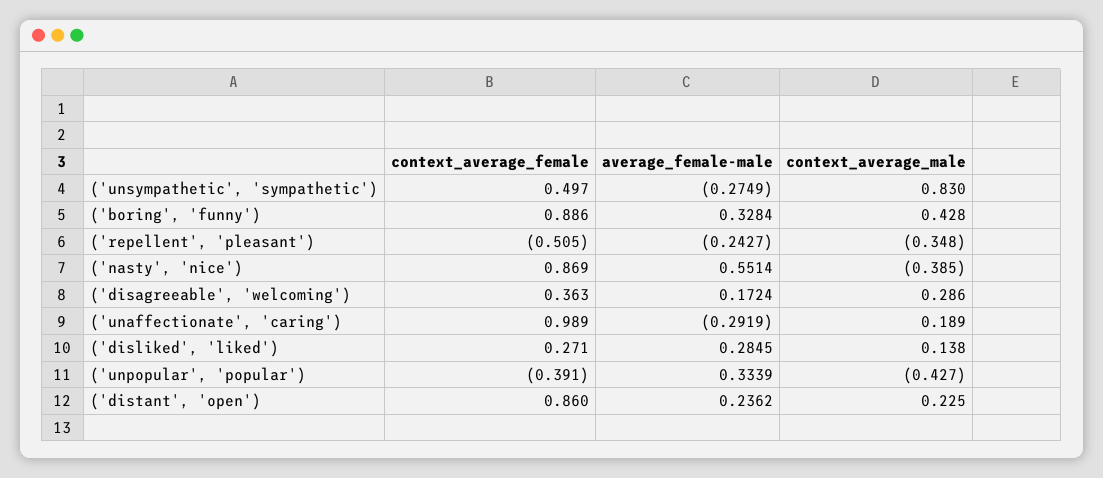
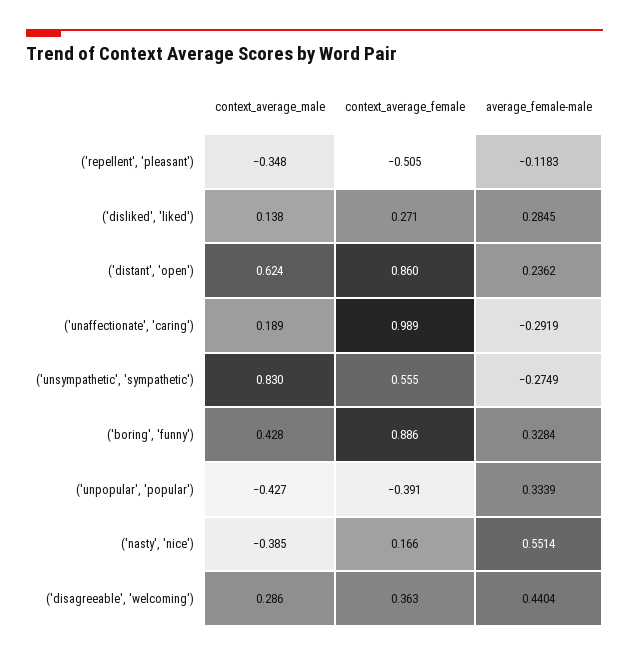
  {
    "context_average_female": {
-     "('unsympathetic', 'sympathetic')": 0.497,
+     "('unsympathetic', 'sympathetic')": 0.555,
      "('boring', 'funny')": 0.886,
      "('repellent', 'pleasant')": -0.505,
-     "('nasty', 'nice')": 0.869,
+     "('nasty', 'nice')": 0.166,
      "('disagreeable', 'welcoming')": 0.363,
      "('unaffectionate', 'caring')": 0.989,
      "('disliked', 'liked')": 0.271,
      "('unpopular', 'popular')": -0.391,
      "('distant', 'open')": 0.86
    },
    "average_female-male": {
      "('unsympathetic', 'sympathetic')": -0.2749,
      "('boring', 'funny')": 0.3284,
-     "('repellent', 'pleasant')": -0.2427,
+     "('repellent', 'pleasant')": -0.1183,
      "('nasty', 'nice')": 0.5514,
-     "('disagreeable', 'welcoming')": 0.1724,
+     "('disagreeable', 'welcoming')": 0.4404,
      "('unaffectionate', 'caring')": -0.2919,
      "('disliked', 'liked')": 0.2845,
      "('unpopular', 'popular')": 0.3339,
      "('distant', 'open')": 0.2362
    },
    "context_average_male": {
      "('unsympathetic', 'sympathetic')": 0.83,
      "('boring', 'funny')": 0.428,
      "('repellent', 'pleasant')": -0.348,
      "('nasty', 'nice')": -0.385,
      "('disagreeable', 'welcoming')": 0.286,
      "('unaffectionate', 'caring')": 0.189,
      "('disliked', 'liked')": 0.138,
      "('unpopular', 'popular')": -0.427,
-     "('distant', 'open')": 0.225
+     "('distant', 'open')": 0.624
    }
  }

